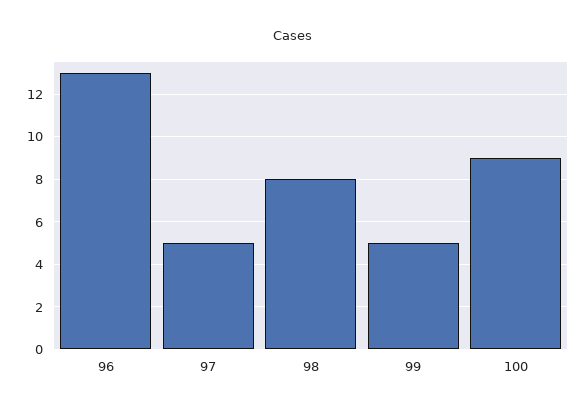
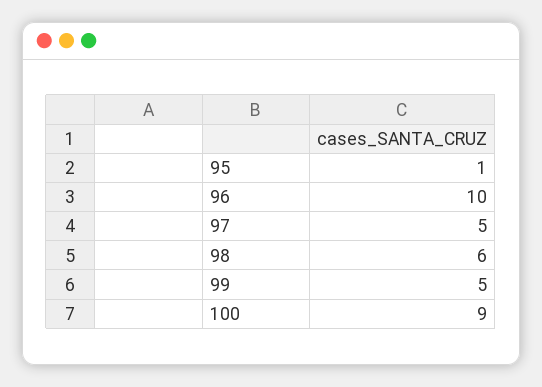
  {
-   "96": 13,
+   "96": 10,
    "97": 5,
-   "98": 8,
+   "98": 6,
    "99": 5,
-   "100": 9
+   "100": 9,
+   "95": 1
  }

